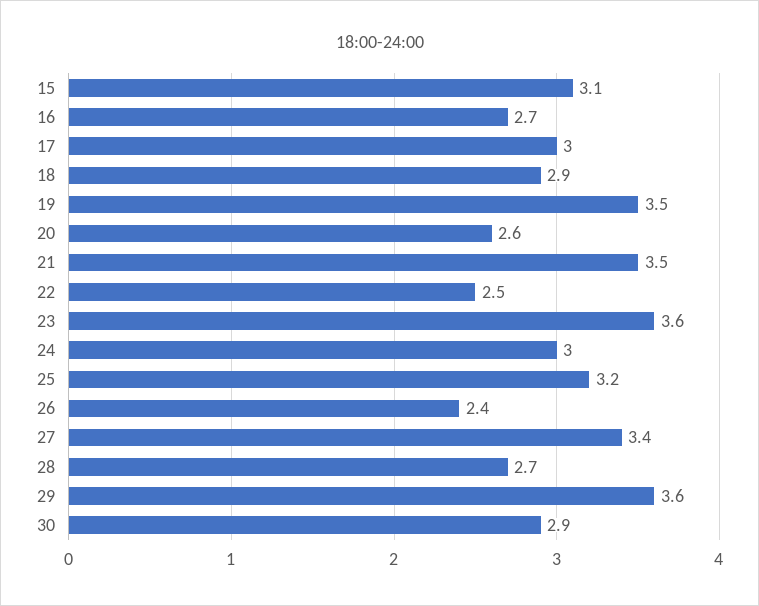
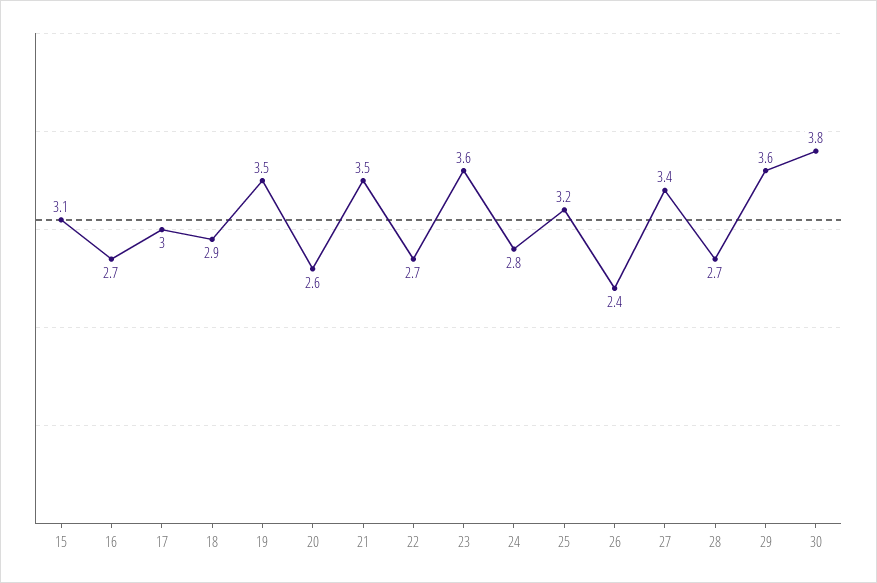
  {
    "15": 3.1,
    "16": 2.7,
    "17": 3,
    "18": 2.9,
    "19": 3.5,
    "20": 2.6,
    "21": 3.5,
-   "22": 2.5,
+   "22": 2.7,
    "23": 3.6,
-   "24": 3,
+   "24": 2.8,
    "25": 3.2,
    "26": 2.4,
    "27": 3.4,
    "28": 2.7,
    "29": 3.6,
-   "30": 2.9
+   "30": 3.8
  }

